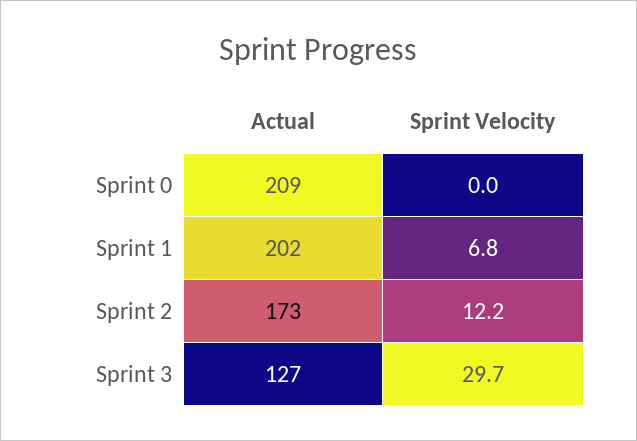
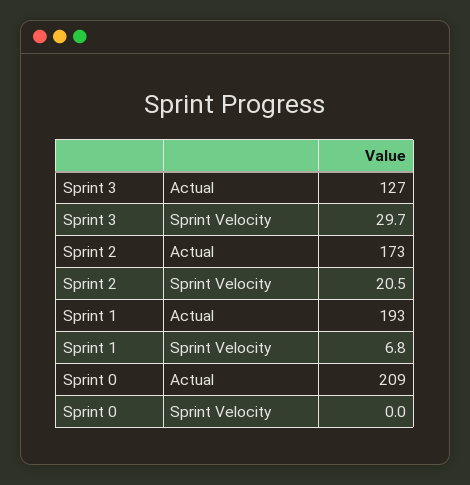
  {
    "Actual": {
      "Sprint 0": 209,
-     "Sprint 1": 202,
+     "Sprint 1": 193,
      "Sprint 2": 173,
      "Sprint 3": 127
    },
    "Sprint Velocity": {
      "Sprint 0": 0,
      "Sprint 1": 6.8,
-     "Sprint 2": 12.2,
+     "Sprint 2": 20.5,
      "Sprint 3": 29.7
    }
  }

